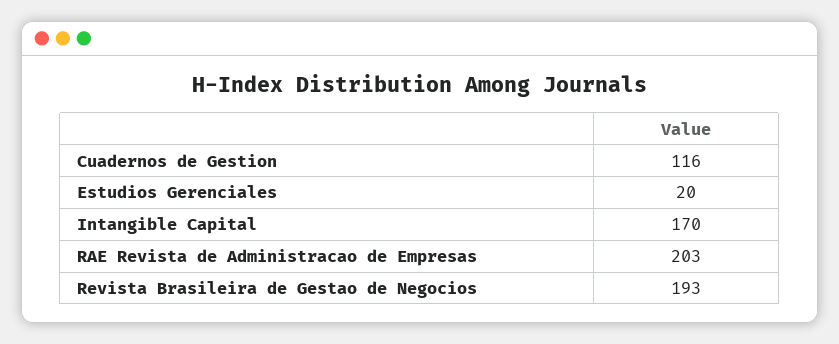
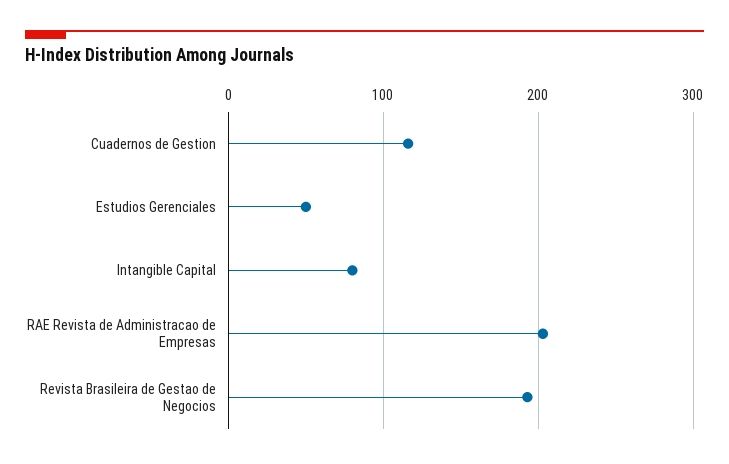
  {
    "Cuadernos de Gestion": 116,
-   "Estudios Gerenciales": 20,
+   "Estudios Gerenciales": 50,
-   "Intangible Capital": 170,
+   "Intangible Capital": 80,
    "RAE Revista de Administracao de Empresas": 203,
    "Revista Brasileira de Gestao de Negocios": 193
  }

